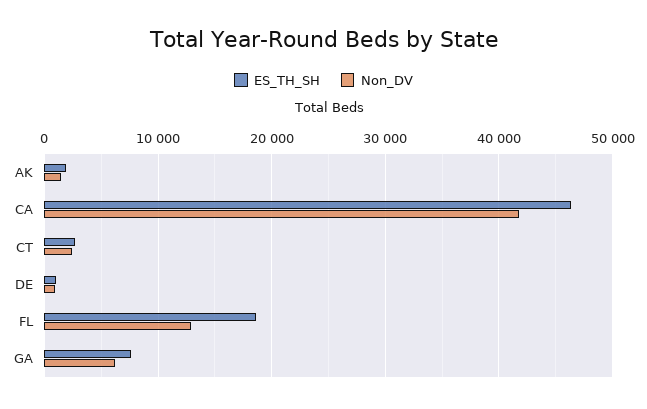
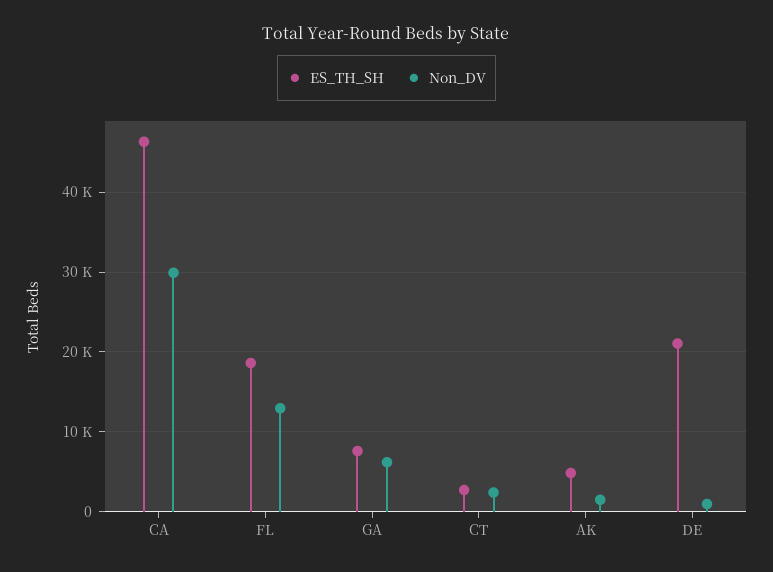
  {
    "ES_TH_SH": {
-     "AK": 2000,
+     "AK": 5000,
      "CA": 46000,
      "CT": 3000,
-     "DE": 1000,
+     "DE": 21000,
      "FL": 19000,
      "GA": 8000
    },
    "Non_DV": {
      "AK": 1000,
-     "CA": 42000,
+     "CA": 30000,
      "CT": 2000,
      "DE": 1000,
      "FL": 13000,
      "GA": 6000
    }
  }

